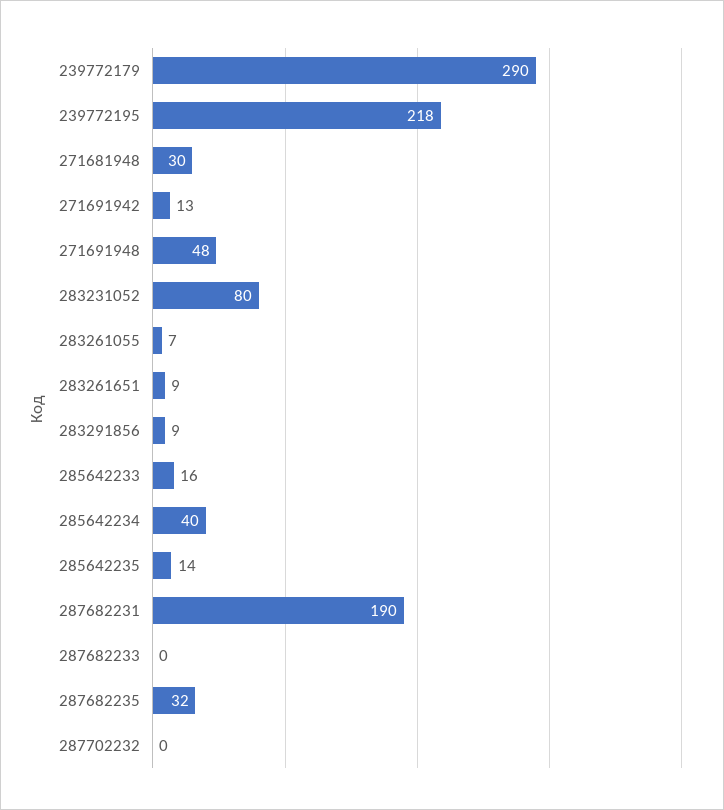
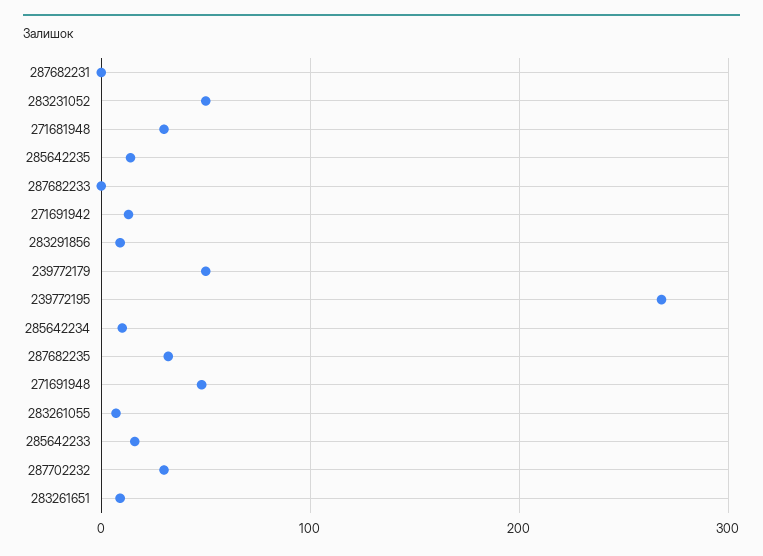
  {
-   "239772179": 290,
+   "239772179": 50,
-   "239772195": 218,
+   "239772195": 270,
    "271681948": 30,
    "271691942": 13,
    "271691948": 48,
-   "283231052": 80,
+   "283231052": 50,
    "283261055": 7,
    "283261651": 9,
    "283291856": 9,
    "285642233": 16,
-   "285642234": 40,
+   "285642234": 10,
    "285642235": 14,
-   "287682231": 190,
+   "287682231": 0,
    "287682233": 0,
    "287682235": 32,
-   "287702232": 0
+   "287702232": 30
  }

